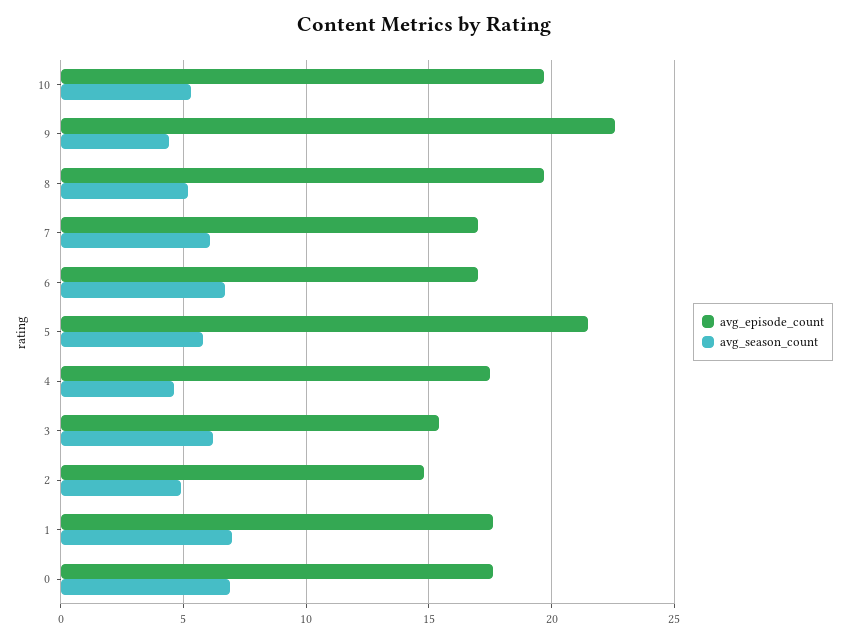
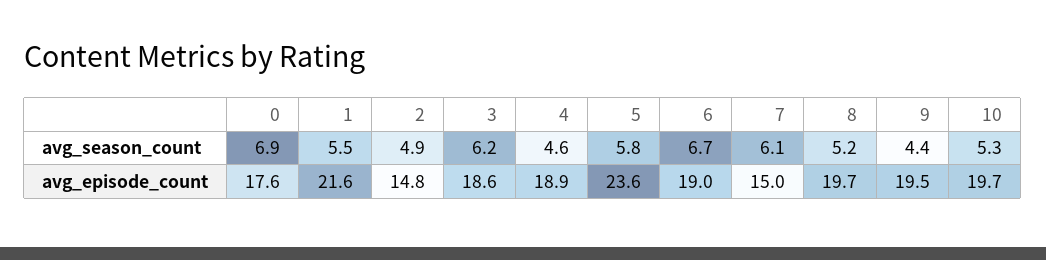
  {
    "avg_episode_count": {
      "10": 19.7,
-     "9": 22.5,
+     "9": 19.5,
      "8": 19.7,
-     "7": 17,
+     "7": 15,
-     "6": 17,
+     "6": 19,
-     "5": 21.5,
+     "5": 23.6,
-     "4": 17.5,
+     "4": 18.9,
-     "3": 15.5,
+     "3": 18.6,
      "2": 14.8,
-     "1": 17.5,
+     "1": 21.6,
      "0": 17.6
    },
    "avg_season_count": {
      "10": 5.3,
      "9": 4.4,
      "8": 5.2,
      "7": 6.1,
      "6": 6.7,
      "5": 5.8,
      "4": 4.6,
      "3": 6.2,
      "2": 4.9,
-     "1": 7,
+     "1": 5.5,
      "0": 6.9
    }
  }

